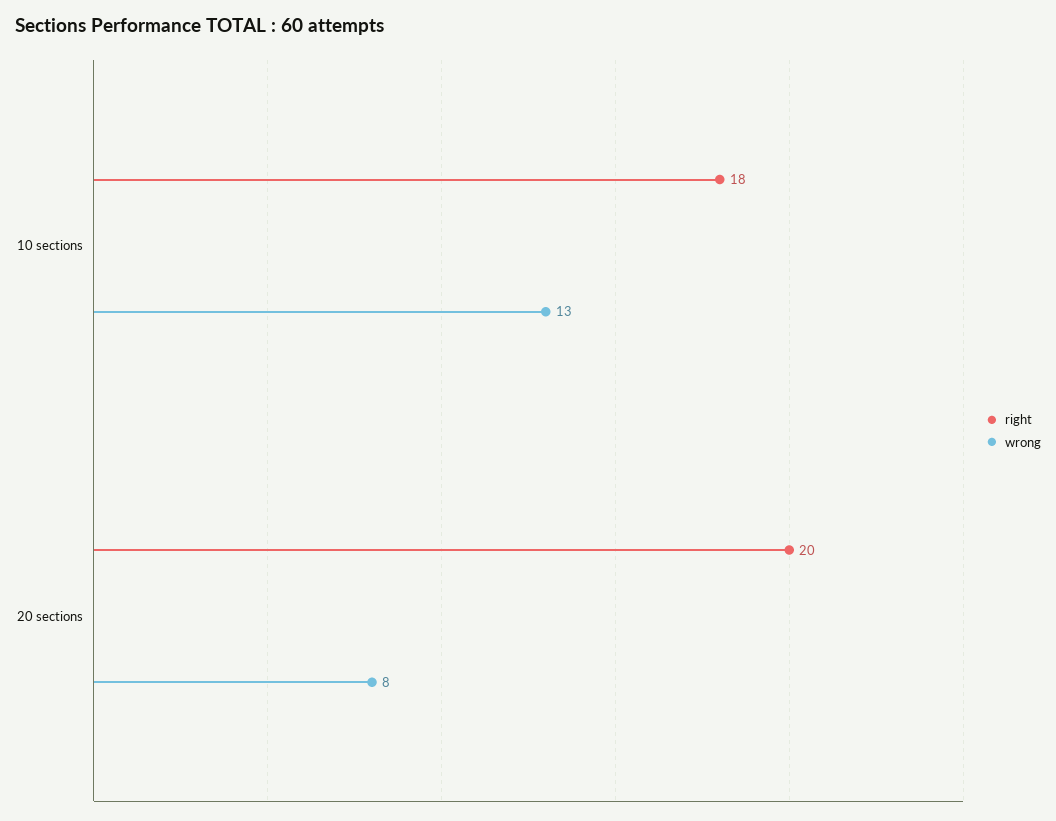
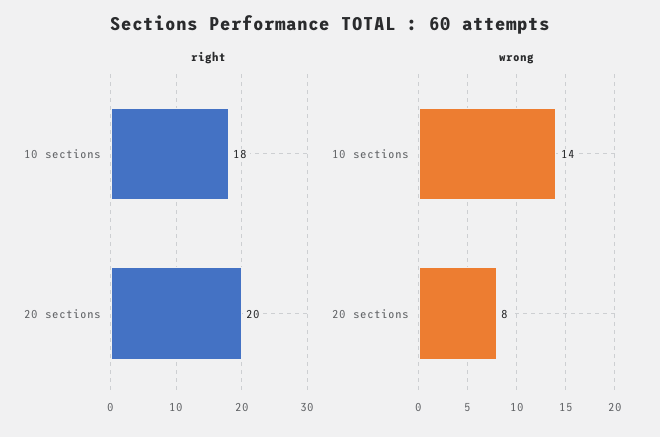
  {
    "right": {
      "10 sections": 18,
      "20 sections": 20
    },
    "wrong": {
-     "10 sections": 13,
+     "10 sections": 14,
      "20 sections": 8
    }
  }

